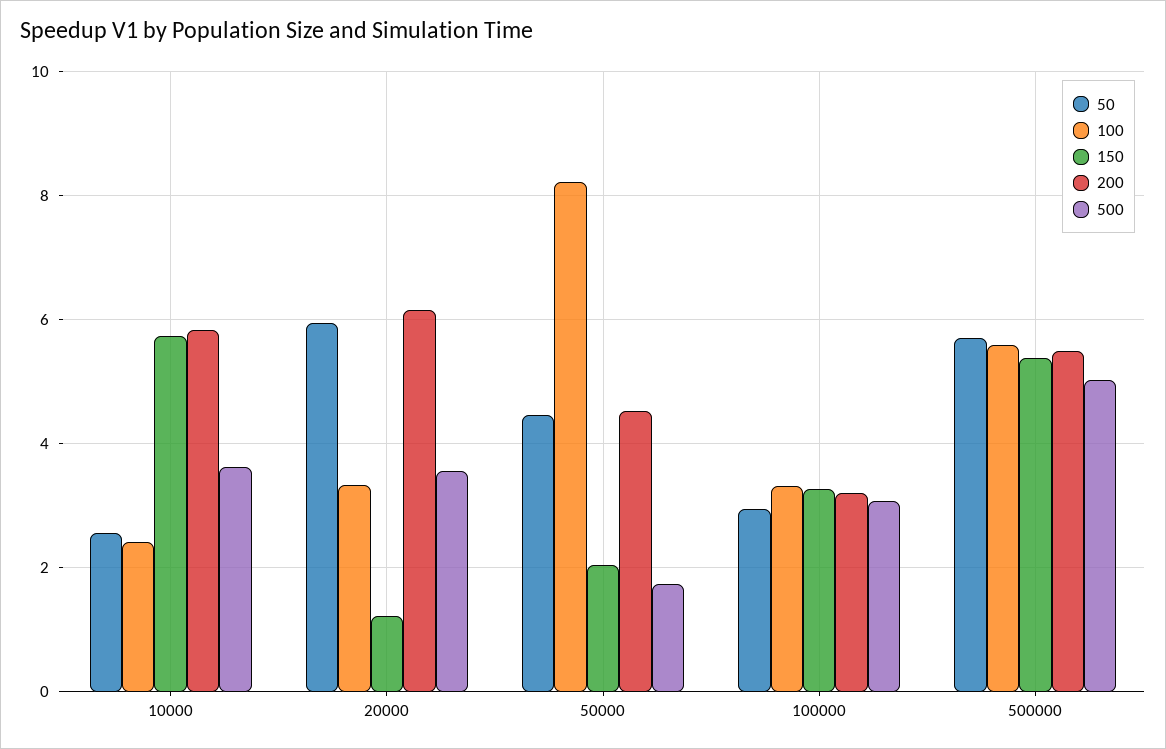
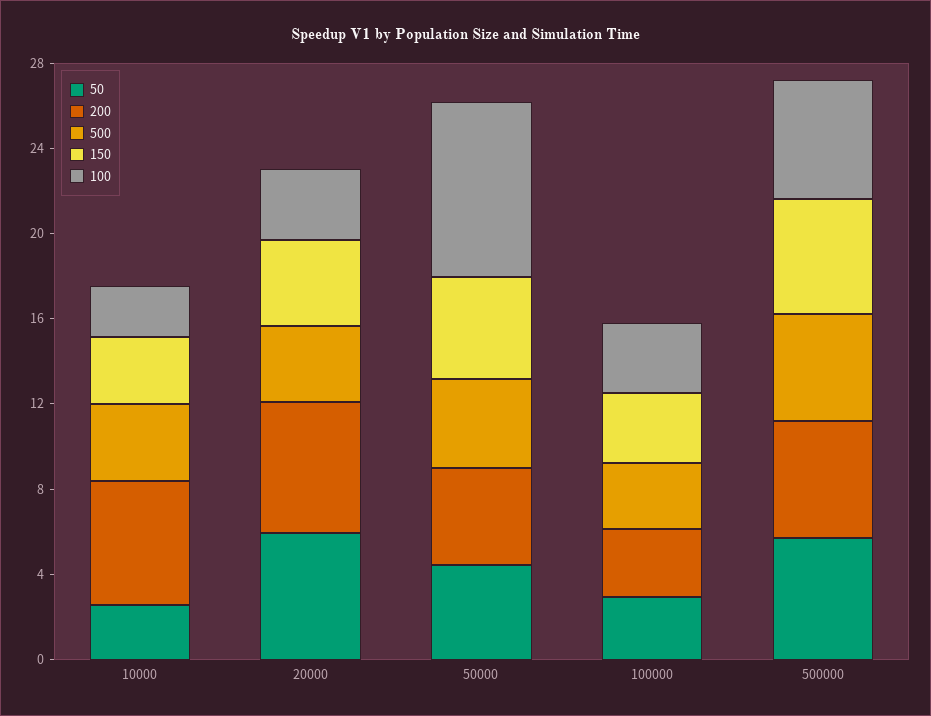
  {
    "50": {
      "10000": 2.6,
      "20000": 6,
      "50000": 4.4,
      "100000": 3,
      "500000": 5.8
    },
    "100": {
      "10000": 2.4,
      "20000": 3.4,
      "50000": 8.2,
      "100000": 3.4,
      "500000": 5.6
    },
    "150": {
-     "10000": 5.8,
+     "10000": 3,
-     "20000": 1.2,
+     "20000": 4,
-     "50000": 2,
+     "50000": 5,
      "100000": 3.2,
      "500000": 5.4
    },
    "200": {
      "10000": 5.8,
      "20000": 6.2,
      "50000": 4.6,
      "100000": 3.2,
      "500000": 5.4
    },
    "500": {
      "10000": 3.6,
      "20000": 3.6,
-     "50000": 1.8,
+     "50000": 4,
      "100000": 3,
      "500000": 5
    }
  }

